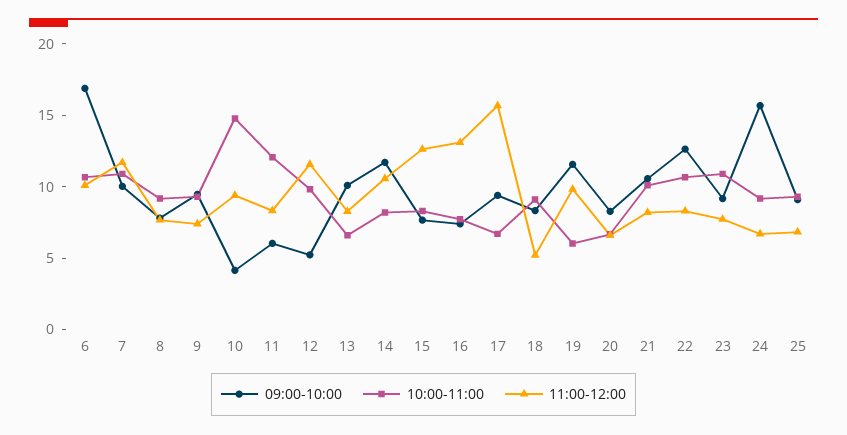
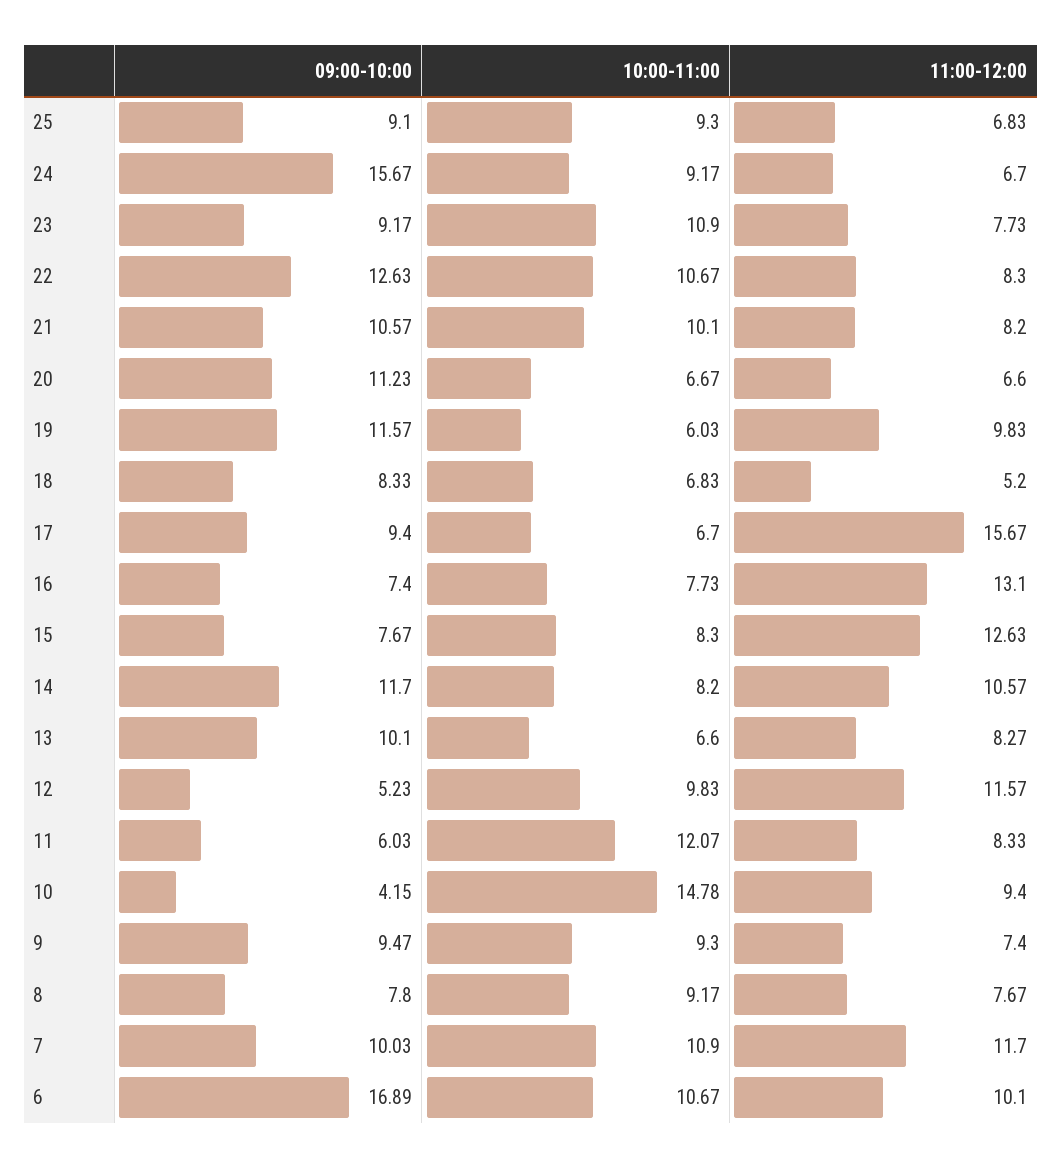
  {
    "09:00-10:00": {
      "6": 16.89,
      "7": 10.03,
      "8": 7.8,
      "9": 9.47,
      "10": 4.15,
      "11": 6.03,
      "12": 5.23,
      "13": 10.1,
      "14": 11.7,
      "15": 7.67,
      "16": 7.4,
      "17": 9.4,
      "18": 8.33,
      "19": 11.57,
-     "20": 8,
+     "20": 11.23,
      "21": 10.57,
      "22": 12.63,
      "23": 9.17,
      "24": 15.67,
      "25": 9.1
    },
    "10:00-11:00": {
      "6": 10.67,
      "7": 10.9,
      "8": 9.17,
      "9": 9.3,
      "10": 14.78,
      "11": 12.07,
      "12": 9.83,
      "13": 6.6,
      "14": 8.2,
      "15": 8.3,
      "16": 7.73,
      "17": 6.7,
-     "18": 9,
+     "18": 6.83,
      "19": 6.03,
      "20": 6.67,
      "21": 10.1,
      "22": 10.67,
      "23": 10.9,
      "24": 9.17,
      "25": 9.3
    },
    "11:00-12:00": {
      "6": 10.1,
      "7": 11.7,
      "8": 7.67,
      "9": 7.4,
      "10": 9.4,
      "11": 8.33,
      "12": 11.57,
      "13": 8.27,
      "14": 10.57,
      "15": 12.63,
      "16": 13.1,
      "17": 15.67,
      "18": 5.2,
      "19": 9.83,
      "20": 6.6,
      "21": 8.2,
      "22": 8.3,
      "23": 7.73,
      "24": 6.7,
      "25": 6.83
    }
  }

